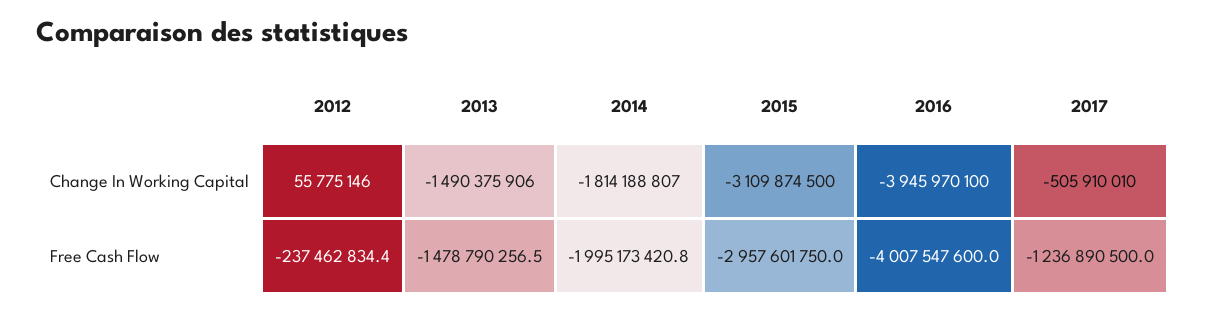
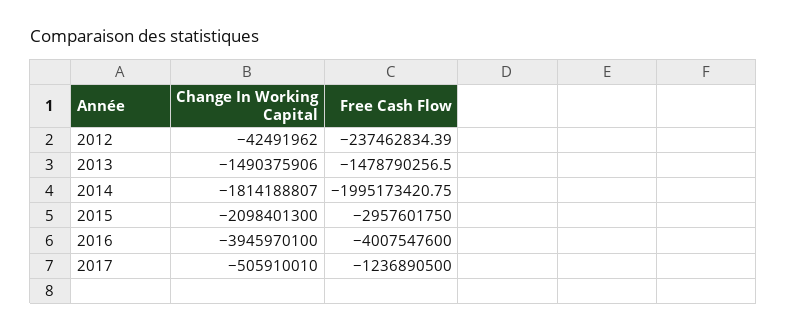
  {
    "2012": {
-     "Change In Working Capital": 55775146,
+     "Change In Working Capital": -42491962,
      "Free Cash Flow": -237462834.39
    },
    "2013": {
      "Change In Working Capital": -1490375906,
      "Free Cash Flow": -1478790256.5
    },
    "2014": {
      "Change In Working Capital": -1814188807,
      "Free Cash Flow": -1995173420.75
    },
    "2015": {
-     "Change In Working Capital": -3109874500,
+     "Change In Working Capital": -2098401300,
      "Free Cash Flow": -2957601750
    },
    "2016": {
      "Change In Working Capital": -3945970100,
      "Free Cash Flow": -4007547600
    },
    "2017": {
      "Change In Working Capital": -505910010,
      "Free Cash Flow": -1236890500
    }
  }

